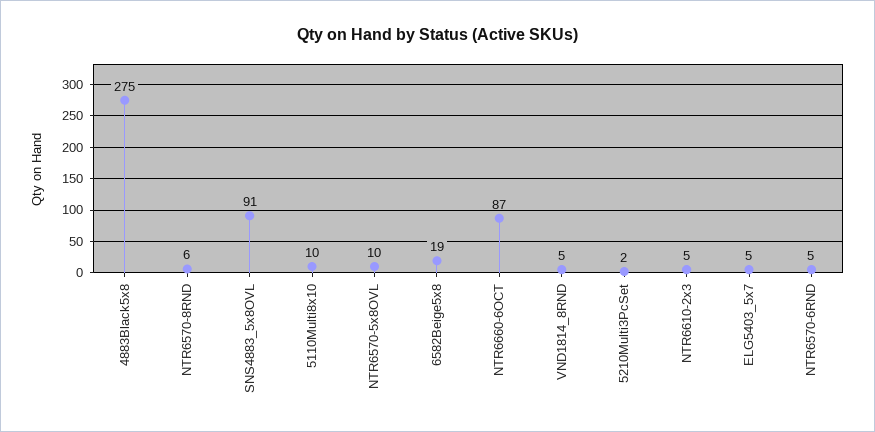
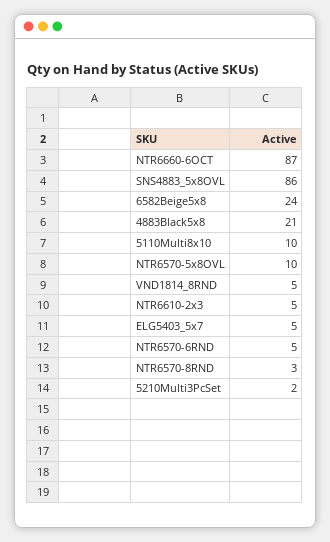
  {
-   "4883Black5x8": 275,
+   "4883Black5x8": 21,
-   "NTR6570-8RND": 6,
+   "NTR6570-8RND": 3,
-   "SNS4883_5x8OVL": 91,
+   "SNS4883_5x8OVL": 86,
    "5110Multi8x10": 10,
    "NTR6570-5x8OVL": 10,
-   "6582Beige5x8": 19,
+   "6582Beige5x8": 24,
    "NTR6660-6OCT": 87,
    "VND1814_8RND": 5,
    "5210Multi3PcSet": 2,
    "NTR6610-2x3": 5,
    "ELG5403_5x7": 5,
    "NTR6570-6RND": 5
  }

